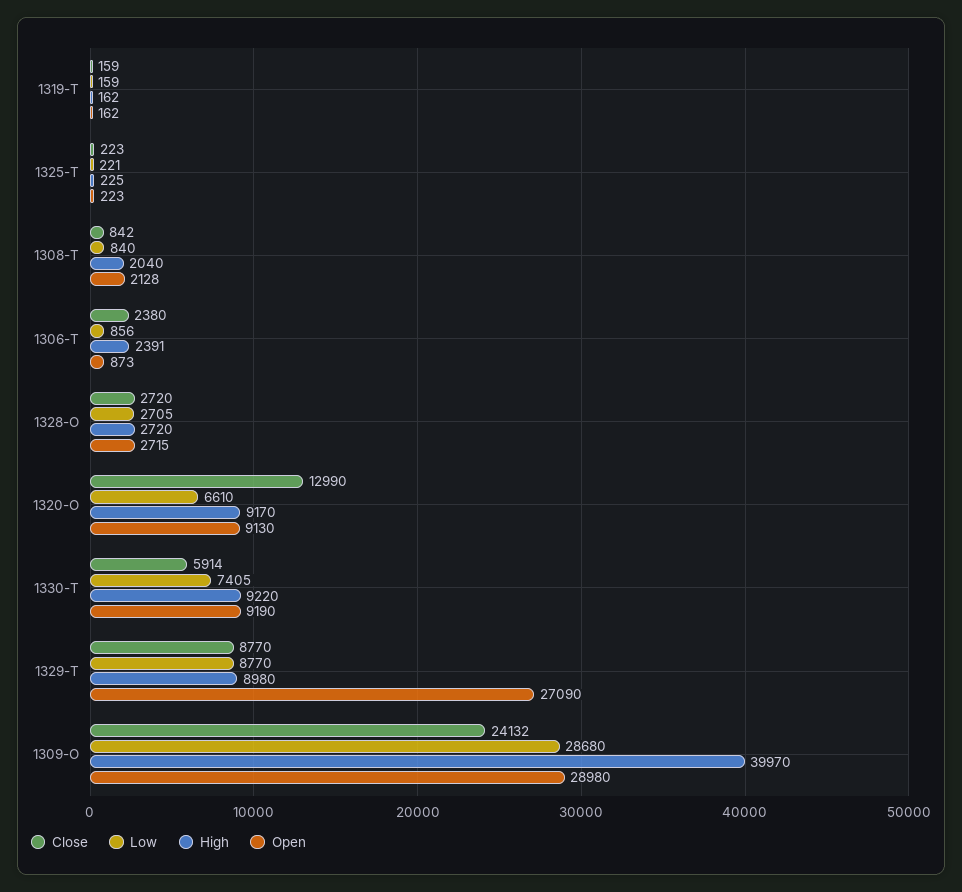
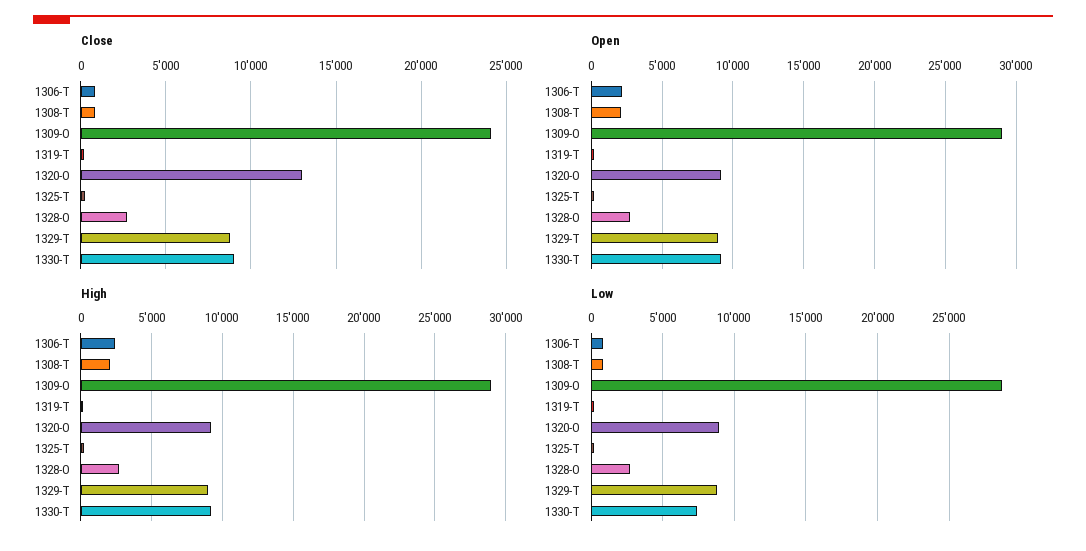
  {
    "Close": {
      "1319-T": 159,
      "1325-T": 223,
      "1308-T": 842,
-     "1306-T": 2380,
+     "1306-T": 1000,
      "1328-O": 2720,
      "1320-O": 12990,
-     "1330-T": 5914,
+     "1330-T": 9000,
      "1329-T": 8770,
      "1309-O": 24132
    },
    "Low": {
      "1319-T": 159,
      "1325-T": 221,
      "1308-T": 840,
      "1306-T": 856,
      "1328-O": 2705,
-     "1320-O": 6610,
+     "1320-O": 9000,
      "1330-T": 7405,
      "1329-T": 8770,
      "1309-O": 28680
    },
    "High": {
      "1319-T": 162,
      "1325-T": 225,
      "1308-T": 2040,
      "1306-T": 2391,
      "1328-O": 2720,
      "1320-O": 9170,
      "1330-T": 9220,
      "1329-T": 8980,
-     "1309-O": 39970
+     "1309-O": 29000
    },
    "Open": {
      "1319-T": 162,
      "1325-T": 223,
      "1308-T": 2128,
-     "1306-T": 873,
+     "1306-T": 2000,
      "1328-O": 2715,
      "1320-O": 9130,
      "1330-T": 9190,
-     "1329-T": 27090,
+     "1329-T": 9000,
      "1309-O": 28980
    }
  }

